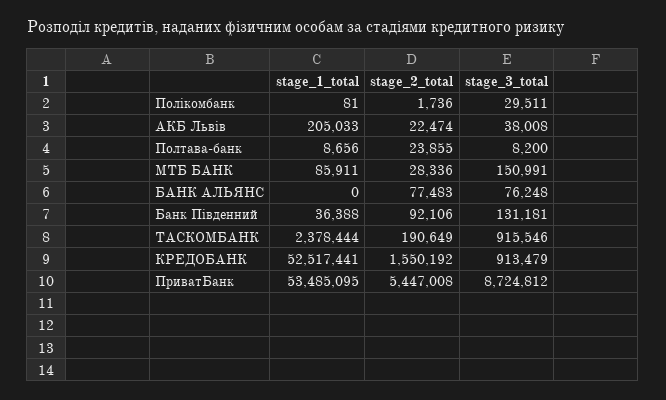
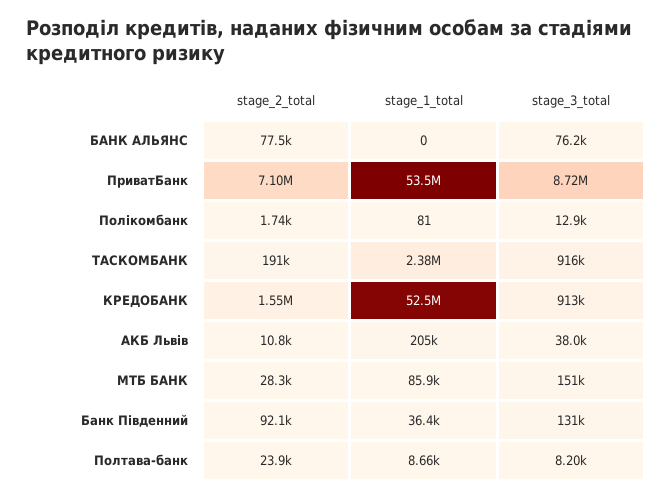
  {
    "stage_1_total": {
      "Полікомбанк": 81,
      "АКБ Львів": 205033,
      "Полтава-банк": 8656,
      "МТБ БАНК": 85911,
      "БАНК АЛЬЯНС": 0,
      "Банк Південний": 36388,
      "ТАСКОМБАНК": 2378444,
      "КРЕДОБАНК": 52517441,
      "ПриватБанк": 53485095
    },
    "stage_2_total": {
      "Полікомбанк": 1736,
-     "АКБ Львів": 22474,
+     "АКБ Львів": 10800,
      "Полтава-банк": 23855,
      "МТБ БАНК": 28336,
      "БАНК АЛЬЯНС": 77483,
      "Банк Південний": 92106,
      "ТАСКОМБАНК": 190649,
      "КРЕДОБАНК": 1550192,
-     "ПриватБанк": 5447008
+     "ПриватБанк": 7100000
    },
    "stage_3_total": {
-     "Полікомбанк": 29511,
+     "Полікомбанк": 12900,
      "АКБ Львів": 38008,
      "Полтава-банк": 8200,
      "МТБ БАНК": 150991,
      "БАНК АЛЬЯНС": 76248,
      "Банк Південний": 131181,
      "ТАСКОМБАНК": 915546,
      "КРЕДОБАНК": 913479,
      "ПриватБанк": 8724812
    }
  }

